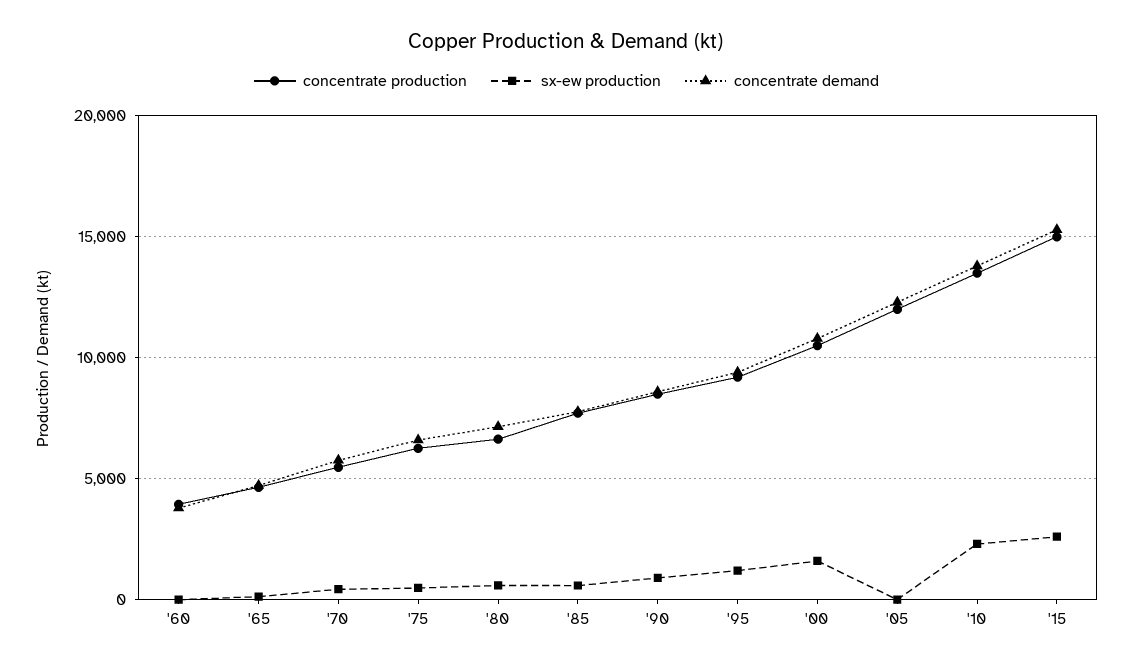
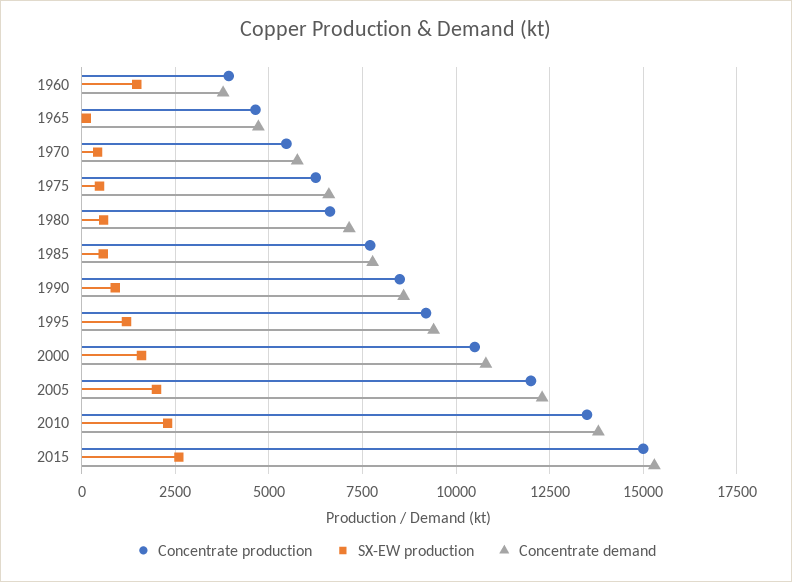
  {
    "concentrate production": {
      "'60": 4000,
      "'65": 4750,
      "'70": 5500,
      "'75": 6250,
      "'80": 6750,
      "'85": 7750,
      "'90": 8500,
      "'95": 9250,
      "'00": 10500,
      "'05": 12000,
      "'10": 13500,
      "'15": 15000
    },
    "sx-ew production": {
-     "'60": 0,
+     "'60": 1500,
      "'65": 250,
      "'70": 500,
      "'75": 500,
      "'80": 500,
      "'85": 500,
      "'90": 1000,
      "'95": 1250,
      "'00": 1500,
-     "'05": 0,
+     "'05": 2000,
      "'10": 2250,
      "'15": 2500
    },
    "concentrate demand": {
      "'60": 3750,
      "'65": 4750,
      "'70": 5750,
      "'75": 6500,
      "'80": 7250,
      "'85": 7750,
      "'90": 8500,
      "'95": 9500,
      "'00": 10750,
      "'05": 12250,
      "'10": 13750,
      "'15": 15250
    }
  }

